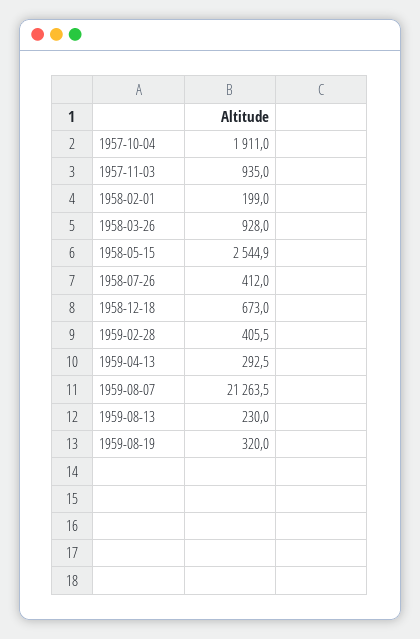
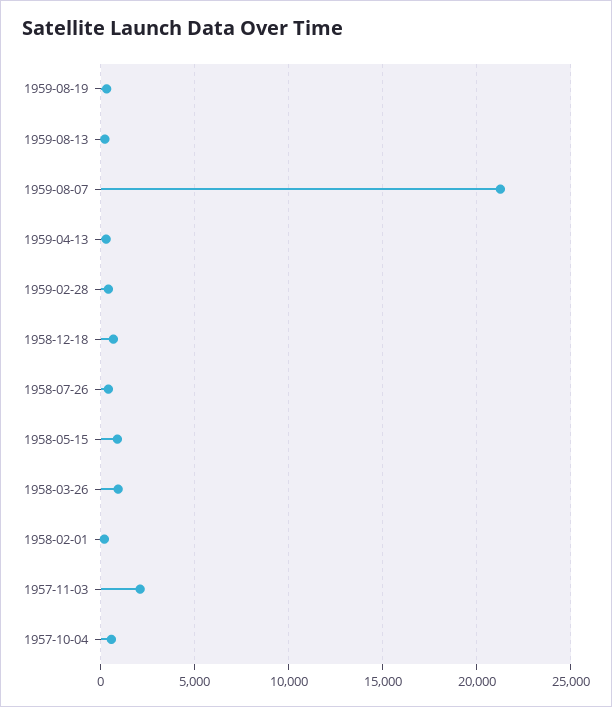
  {
-   "1957-10-04": 1911,
+   "1957-10-04": 500,
-   "1957-11-03": 935,
+   "1957-11-03": 2000,
    "1958-02-01": 199,
    "1958-03-26": 928,
-   "1958-05-15": 2544.9,
+   "1958-05-15": 1000,
    "1958-07-26": 412,
    "1958-12-18": 673,
    "1959-02-28": 405.5,
    "1959-04-13": 292.5,
    "1959-08-07": 21263.5,
    "1959-08-13": 230,
    "1959-08-19": 320
  }

